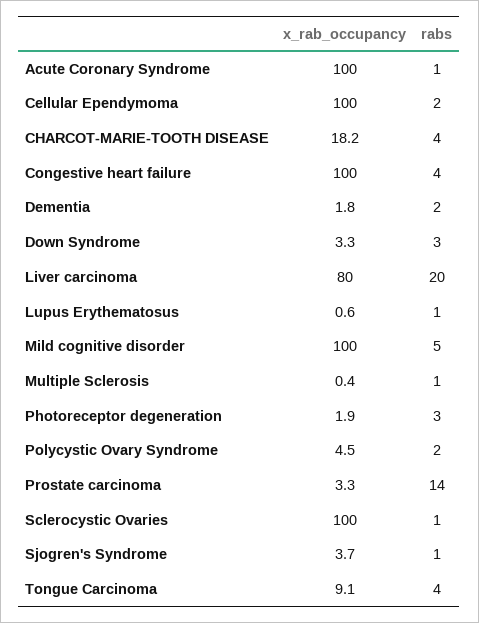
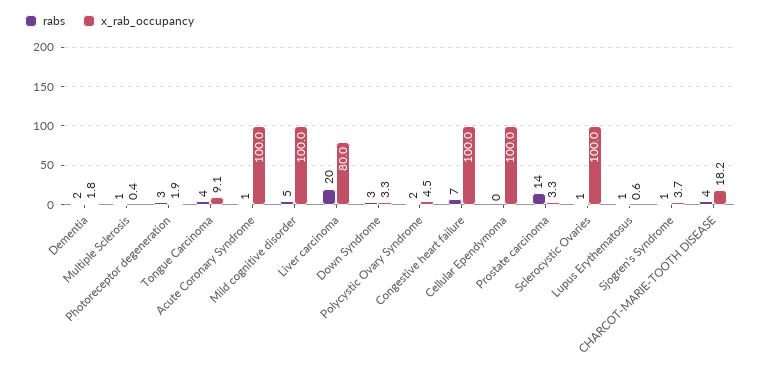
  {
    "x_rab_occupancy": {
      "Acute Coronary Syndrome": 100,
      "Cellular Ependymoma": 100,
      "CHARCOT-MARIE-TOOTH DISEASE": 18.2,
      "Congestive heart failure": 100,
      "Dementia": 1.8,
      "Down Syndrome": 3.3,
      "Liver carcinoma": 80,
      "Lupus Erythematosus": 0.6,
      "Mild cognitive disorder": 100,
      "Multiple Sclerosis": 0.4,
      "Photoreceptor degeneration": 1.9,
      "Polycystic Ovary Syndrome": 4.5,
      "Prostate carcinoma": 3.3,
      "Sclerocystic Ovaries": 100,
      "Sjogren's Syndrome": 3.7,
      "Tongue Carcinoma": 9.1
    },
    "rabs": {
      "Acute Coronary Syndrome": 1,
-     "Cellular Ependymoma": 2,
+     "Cellular Ependymoma": 0,
      "CHARCOT-MARIE-TOOTH DISEASE": 4,
-     "Congestive heart failure": 4,
+     "Congestive heart failure": 7,
      "Dementia": 2,
      "Down Syndrome": 3,
      "Liver carcinoma": 20,
      "Lupus Erythematosus": 1,
      "Mild cognitive disorder": 5,
      "Multiple Sclerosis": 1,
      "Photoreceptor degeneration": 3,
      "Polycystic Ovary Syndrome": 2,
      "Prostate carcinoma": 14,
      "Sclerocystic Ovaries": 1,
      "Sjogren's Syndrome": 1,
      "Tongue Carcinoma": 4
    }
  }

